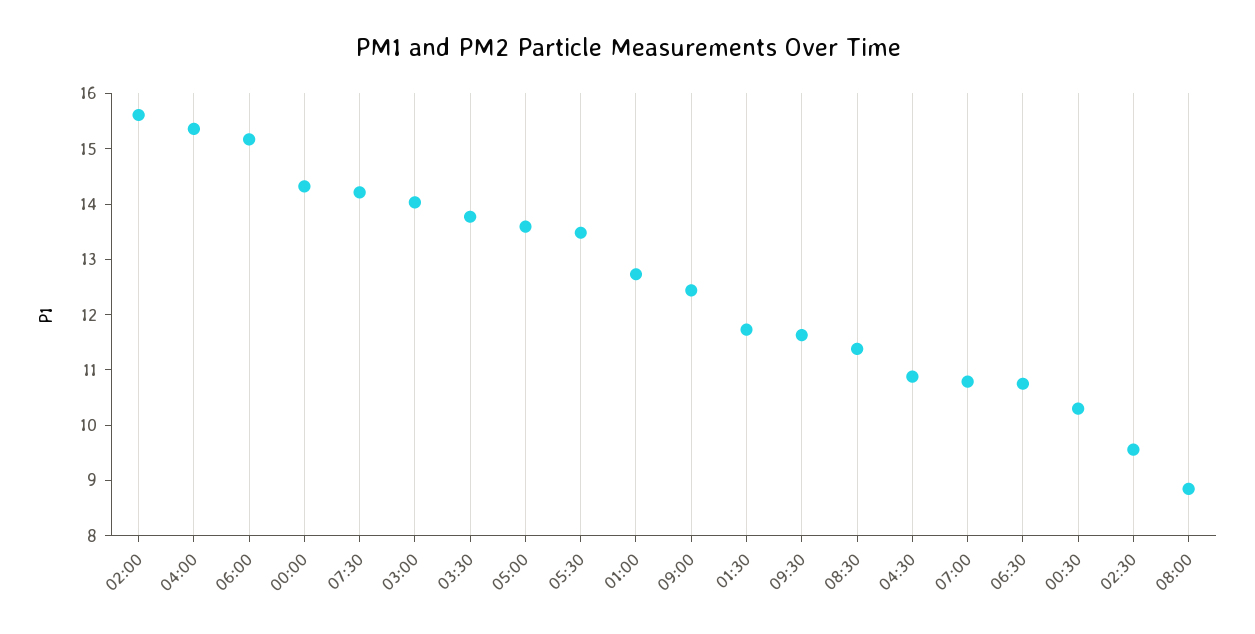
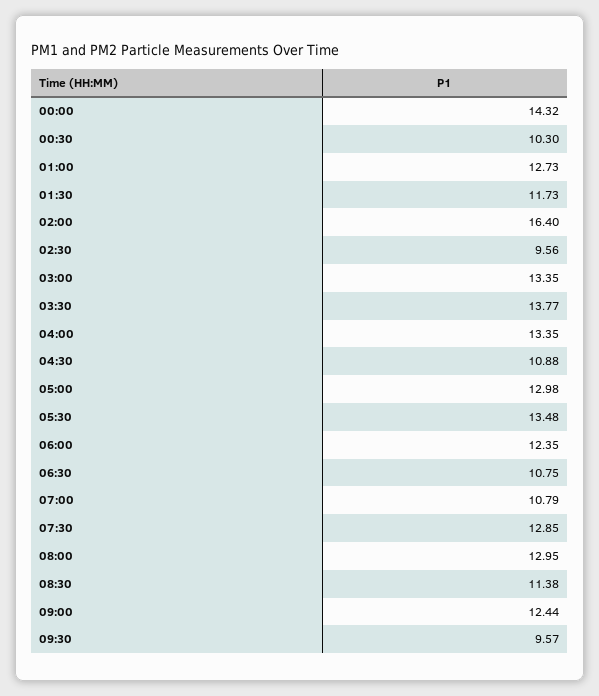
  {
-   "02:00": 15.6,
+   "02:00": 16.4,
-   "04:00": 15.4,
+   "04:00": 13.35,
-   "06:00": 15.2,
+   "06:00": 12.35,
    "00:00": 14.32,
-   "07:30": 14.2,
+   "07:30": 12.85,
-   "03:00": 14,
+   "03:00": 13.35,
    "03:30": 13.77,
-   "05:00": 13.6,
+   "05:00": 12.98,
    "05:30": 13.48,
    "01:00": 12.73,
    "09:00": 12.44,
    "01:30": 11.73,
-   "09:30": 11.6,
+   "09:30": 9.57,
    "08:30": 11.38,
    "04:30": 10.88,
    "07:00": 10.79,
    "06:30": 10.75,
    "00:30": 10.3,
    "02:30": 9.56,
-   "08:00": 8.8
+   "08:00": 12.95
  }

